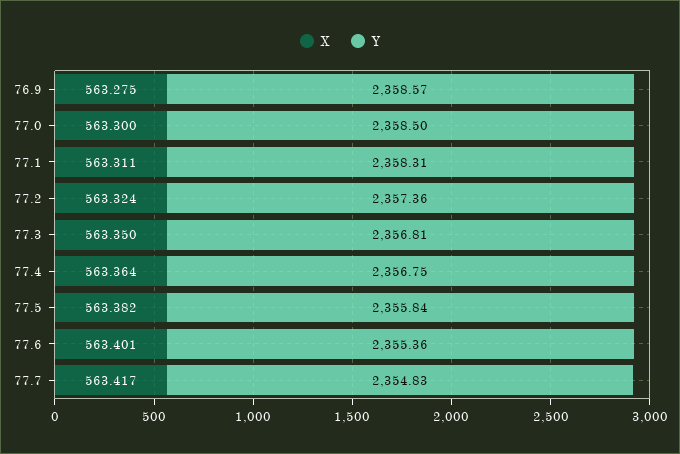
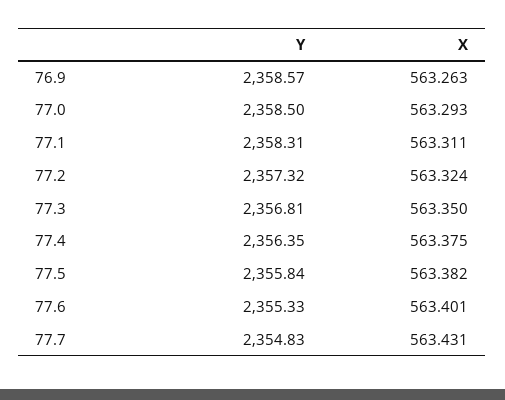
  {
    "X": {
-     "76.9": 563.275,
+     "76.9": 563.263,
-     "77.0": 563.3,
+     "77.0": 563.293,
      "77.1": 563.311,
      "77.2": 563.324,
      "77.3": 563.35,
-     "77.4": 563.364,
+     "77.4": 563.375,
      "77.5": 563.382,
      "77.6": 563.401,
-     "77.7": 563.417
+     "77.7": 563.431
    },
    "Y": {
      "76.9": 2358.57,
      "77.0": 2358.5,
      "77.1": 2358.31,
-     "77.2": 2357.36,
+     "77.2": 2357.32,
      "77.3": 2356.81,
-     "77.4": 2356.75,
+     "77.4": 2356.35,
      "77.5": 2355.84,
-     "77.6": 2355.36,
+     "77.6": 2355.33,
      "77.7": 2354.83
    }
  }

